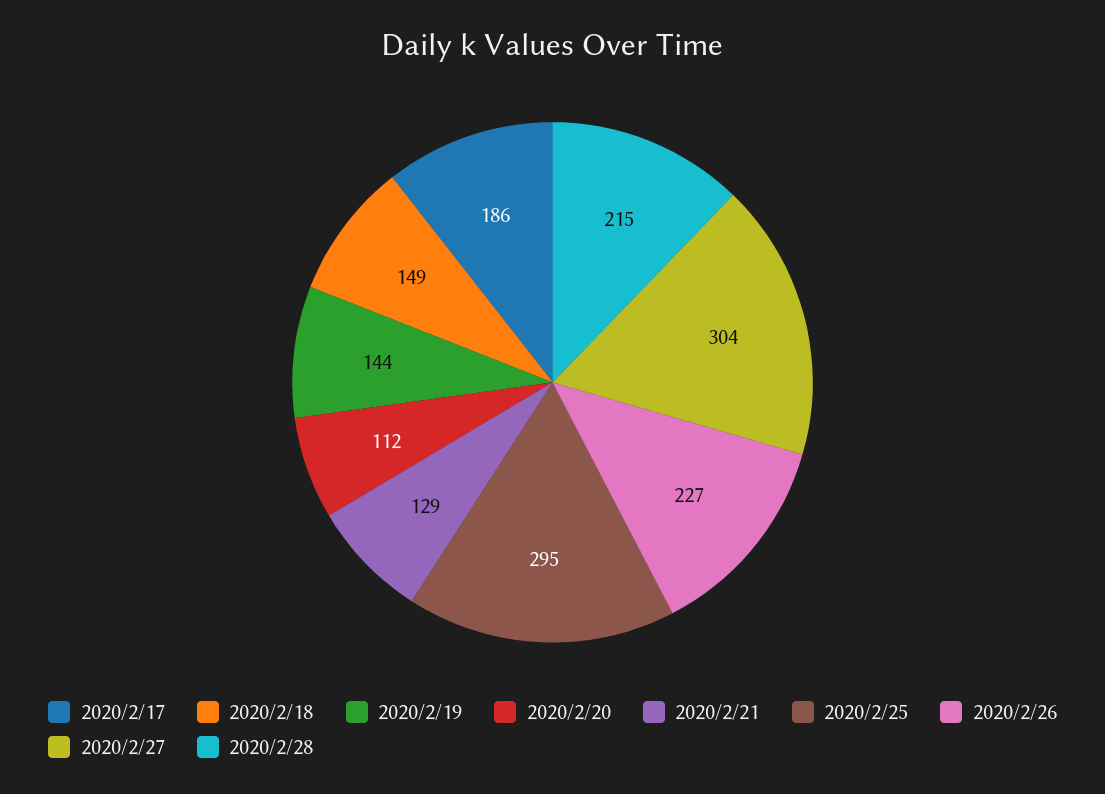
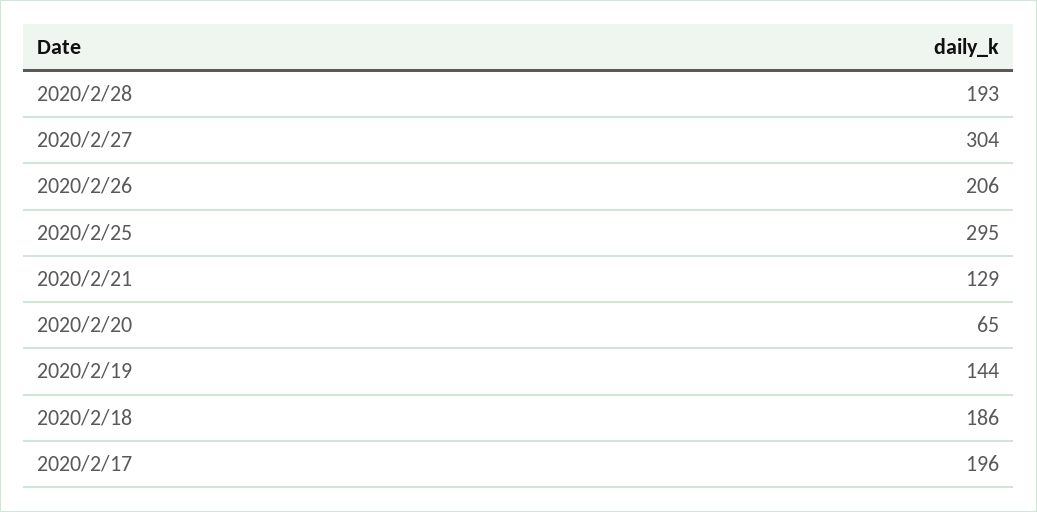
  {
-   "2020/2/17": 186,
+   "2020/2/17": 196,
-   "2020/2/18": 149,
+   "2020/2/18": 186,
    "2020/2/19": 144,
-   "2020/2/20": 112,
+   "2020/2/20": 65,
    "2020/2/21": 129,
    "2020/2/25": 295,
-   "2020/2/26": 227,
+   "2020/2/26": 206,
    "2020/2/27": 304,
-   "2020/2/28": 215
+   "2020/2/28": 193
  }

